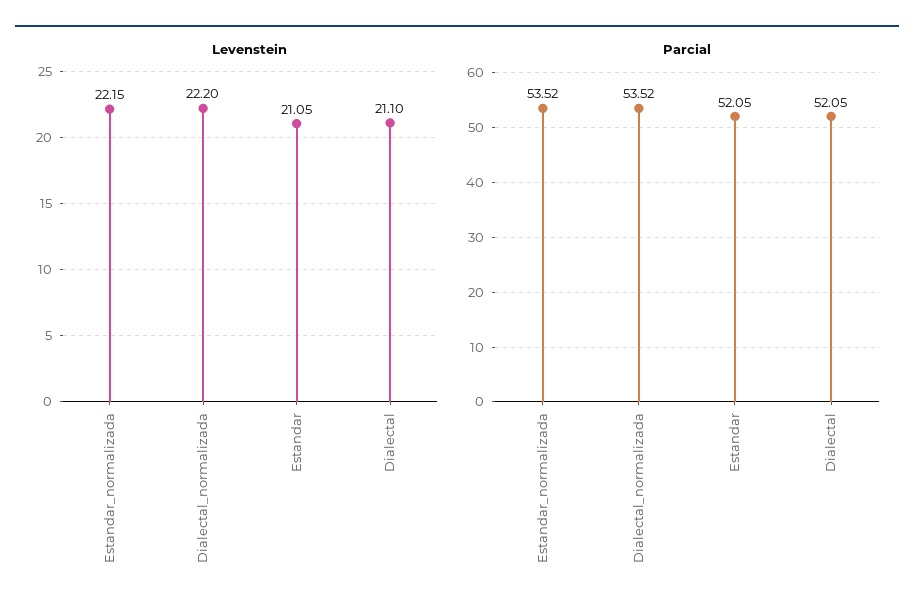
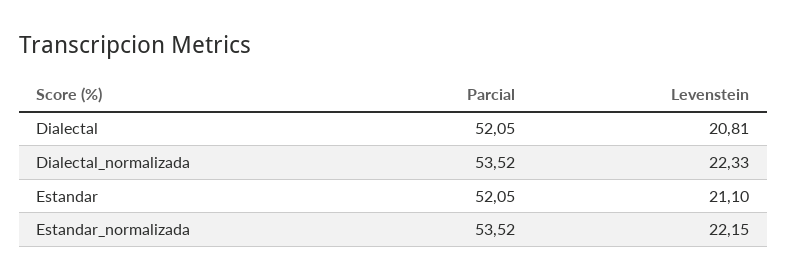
  {
    "Levenstein": {
      "Estandar_normalizada": 22.15,
-     "Dialectal_normalizada": 22.2,
+     "Dialectal_normalizada": 22.33,
-     "Estandar": 21.05,
+     "Estandar": 21.1,
-     "Dialectal": 21.1
+     "Dialectal": 20.81
    },
    "Parcial": {
      "Estandar_normalizada": 53.52,
      "Dialectal_normalizada": 53.52,
      "Estandar": 52.05,
      "Dialectal": 52.05
    }
  }

